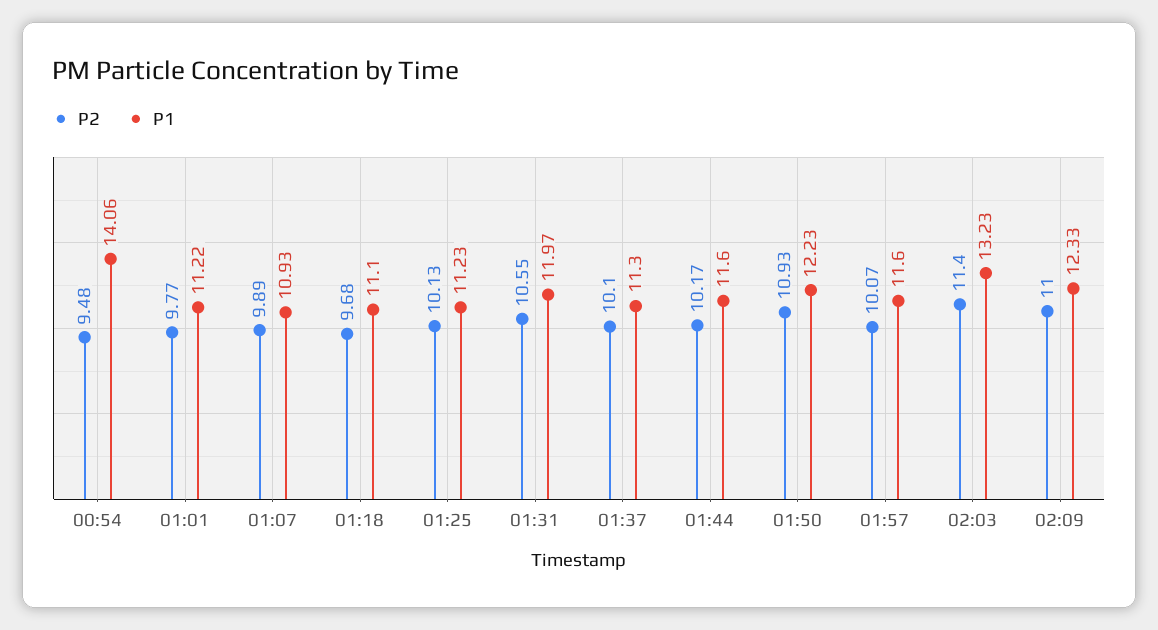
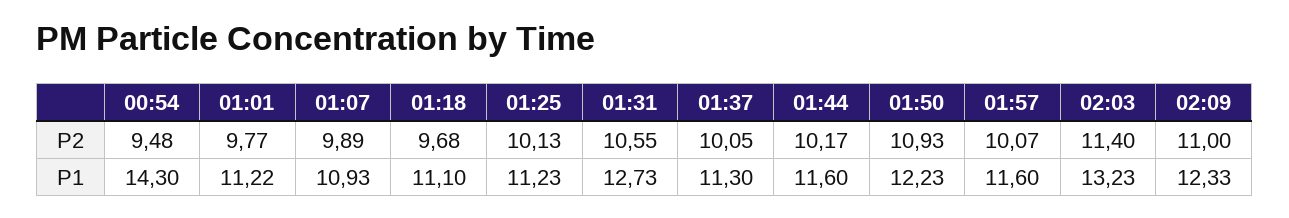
  {
    "P2": {
      "00:54": 9.48,
      "01:01": 9.77,
      "01:07": 9.89,
      "01:18": 9.68,
      "01:25": 10.13,
      "01:31": 10.55,
-     "01:37": 10.1,
+     "01:37": 10.05,
      "01:44": 10.17,
      "01:50": 10.93,
      "01:57": 10.07,
      "02:03": 11.4,
      "02:09": 11
    },
    "P1": {
-     "00:54": 14.06,
+     "00:54": 14.3,
      "01:01": 11.22,
      "01:07": 10.93,
      "01:18": 11.1,
      "01:25": 11.23,
-     "01:31": 11.97,
+     "01:31": 12.73,
      "01:37": 11.3,
      "01:44": 11.6,
      "01:50": 12.23,
      "01:57": 11.6,
      "02:03": 13.23,
      "02:09": 12.33
    }
  }

